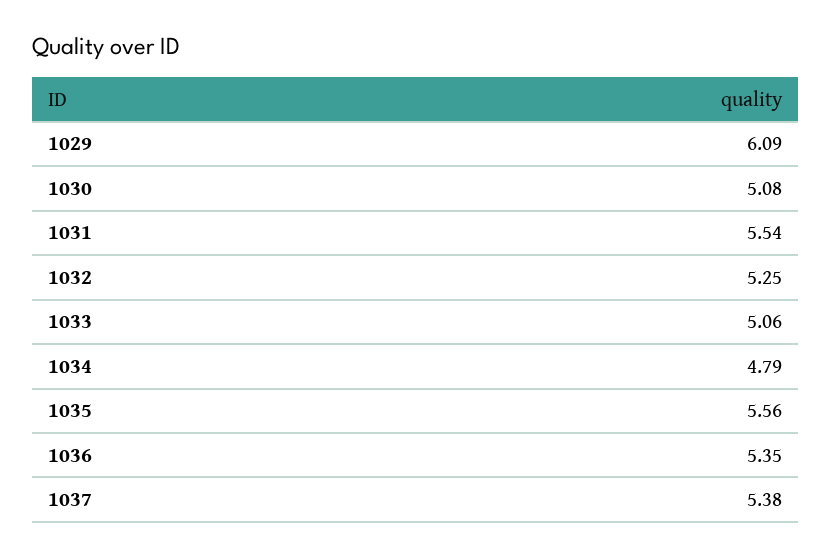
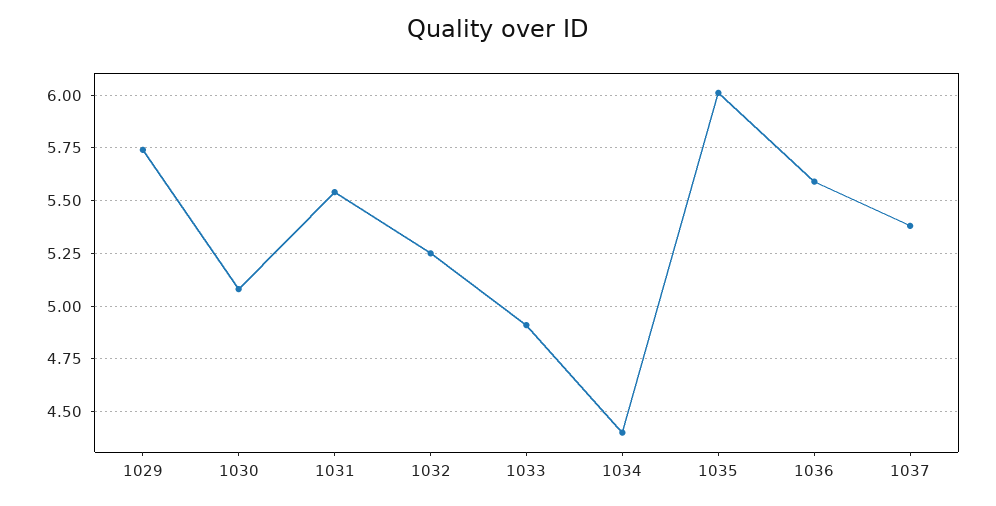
  {
-   "1029": 6.09,
+   "1029": 5.75,
    "1030": 5.08,
    "1031": 5.54,
    "1032": 5.25,
-   "1033": 5.06,
+   "1033": 4.9,
-   "1034": 4.79,
+   "1034": 4.4,
-   "1035": 5.56,
+   "1035": 6,
-   "1036": 5.35,
+   "1036": 5.6,
    "1037": 5.38
  }

